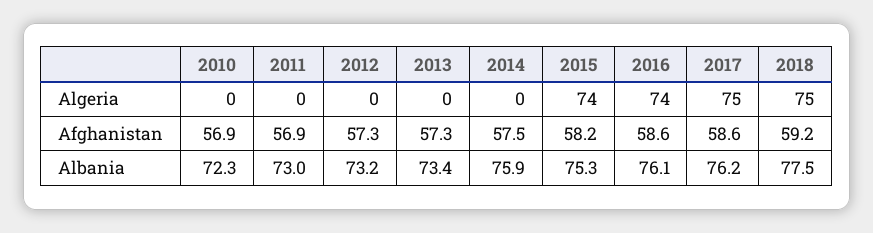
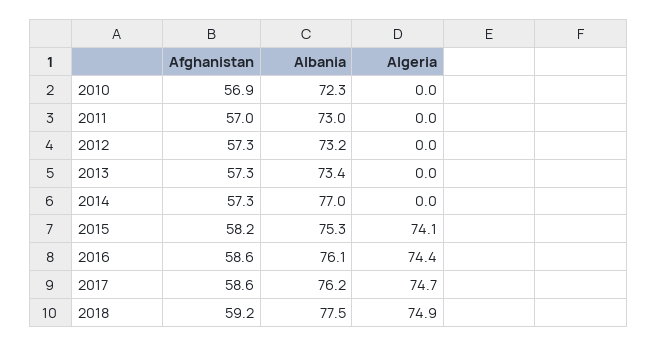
  {
    "2010": {
      "Algeria": 0,
      "Afghanistan": 56.9,
      "Albania": 72.3
    },
    "2011": {
      "Algeria": 0,
-     "Afghanistan": 56.9,
+     "Afghanistan": 57,
      "Albania": 73
    },
    "2012": {
      "Algeria": 0,
      "Afghanistan": 57.3,
      "Albania": 73.2
    },
    "2013": {
      "Algeria": 0,
      "Afghanistan": 57.3,
      "Albania": 73.4
    },
    "2014": {
      "Algeria": 0,
-     "Afghanistan": 57.5,
+     "Afghanistan": 57.3,
-     "Albania": 75.9
+     "Albania": 77
    },
    "2015": {
      "Algeria": 74.1,
      "Afghanistan": 58.2,
      "Albania": 75.3
    },
    "2016": {
      "Algeria": 74.4,
      "Afghanistan": 58.6,
      "Albania": 76.1
    },
    "2017": {
      "Algeria": 74.7,
      "Afghanistan": 58.6,
      "Albania": 76.2
    },
    "2018": {
      "Algeria": 74.9,
      "Afghanistan": 59.2,
      "Albania": 77.5
    }
  }

